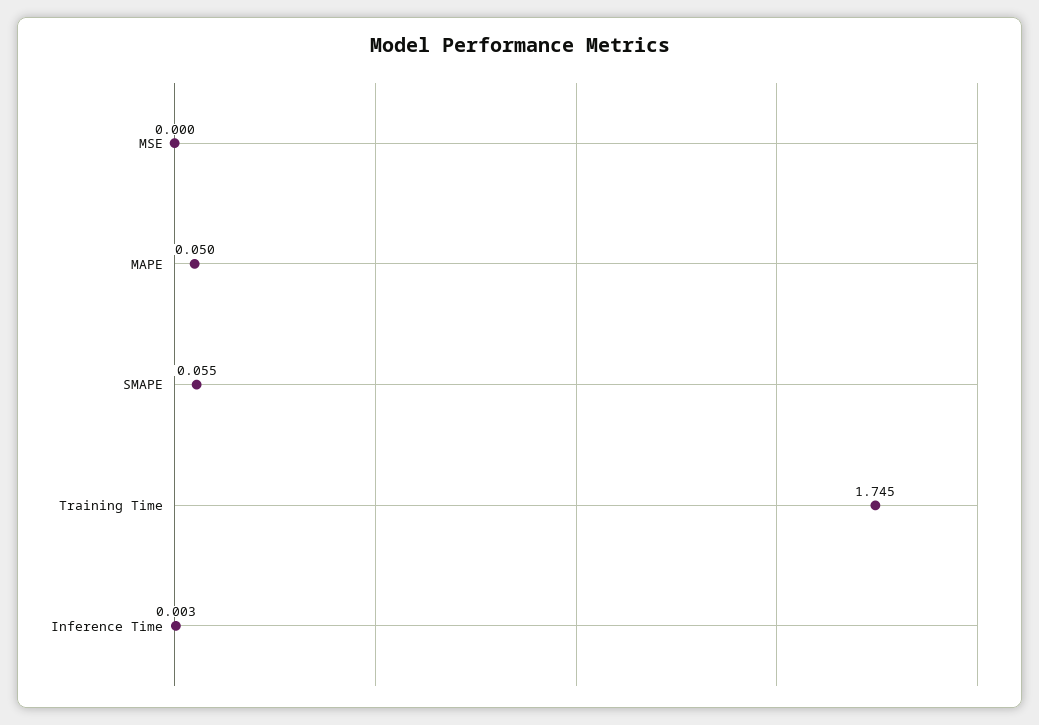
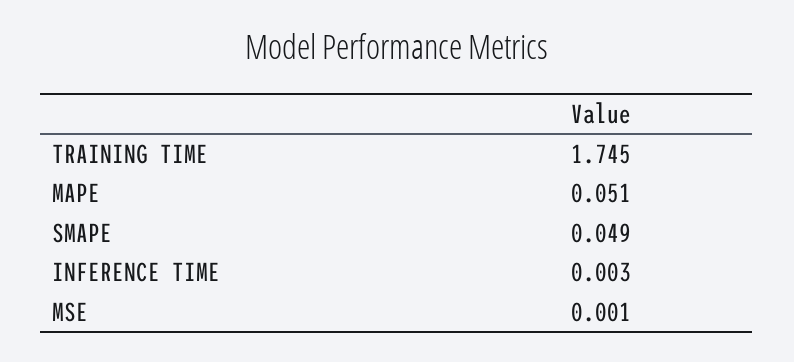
  {
-   "MSE": 0,
+   "MSE": 0.001,
-   "MAPE": 0.05,
+   "MAPE": 0.051,
-   "SMAPE": 0.055,
+   "SMAPE": 0.049,
    "Training Time": 1.745,
    "Inference Time": 0.003
  }

